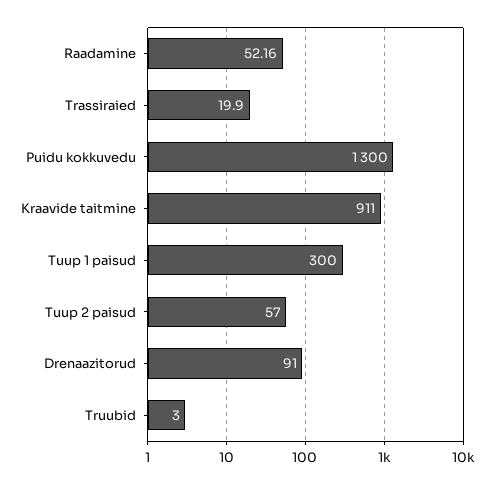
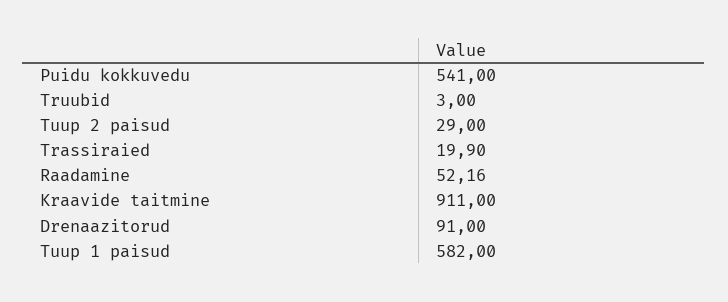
  {
    "Raadamine": 52.16,
    "Trassiraied": 19.9,
-   "Puidu kokkuvedu": 1300,
+   "Puidu kokkuvedu": 541,
    "Kraavide taitmine": 911,
-   "Tuup 1 paisud": 300,
+   "Tuup 1 paisud": 582,
-   "Tuup 2 paisud": 57,
+   "Tuup 2 paisud": 29,
    "Drenaazitorud": 91,
    "Truubid": 3
  }

